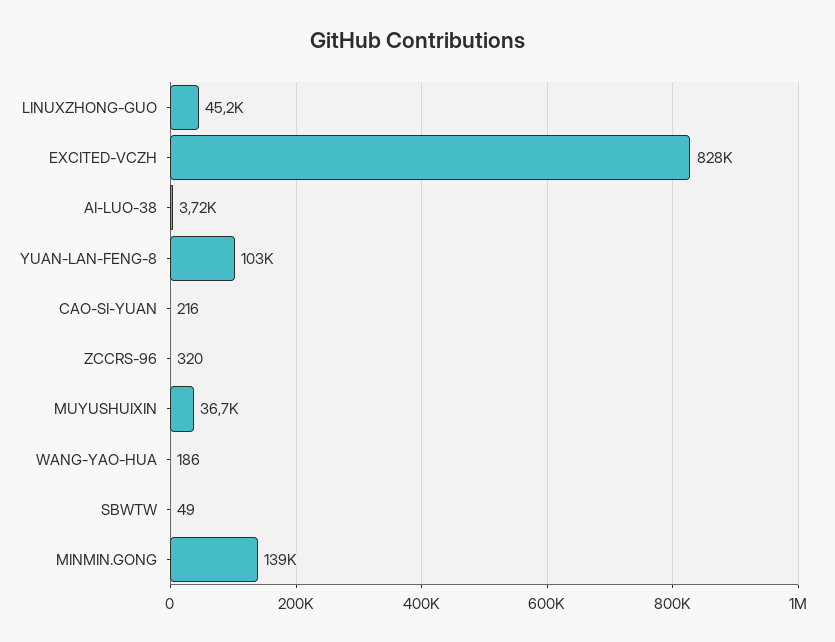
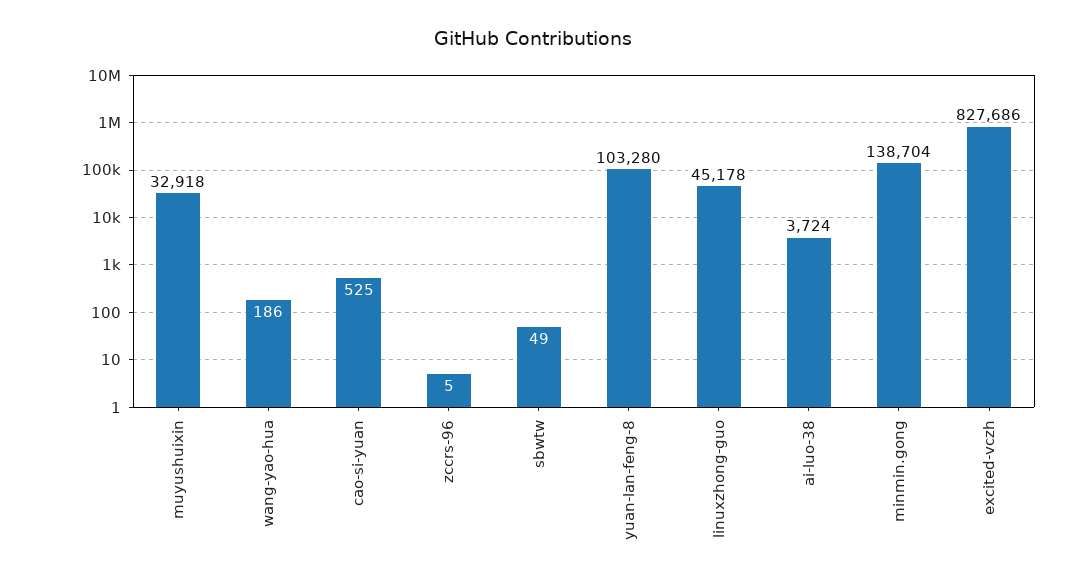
  {
    "LINUXZHONG-GUO": 45178,
    "EXCITED-VCZH": 827686,
    "AI-LUO-38": 3724,
    "YUAN-LAN-FENG-8": 103280,
-   "CAO-SI-YUAN": 216,
+   "CAO-SI-YUAN": 525,
-   "ZCCRS-96": 320,
+   "ZCCRS-96": 5,
-   "MUYUSHUIXIN": 36700,
+   "MUYUSHUIXIN": 32918,
    "WANG-YAO-HUA": 186,
    "SBWTW": 49,
    "MINMIN.GONG": 138704
  }

